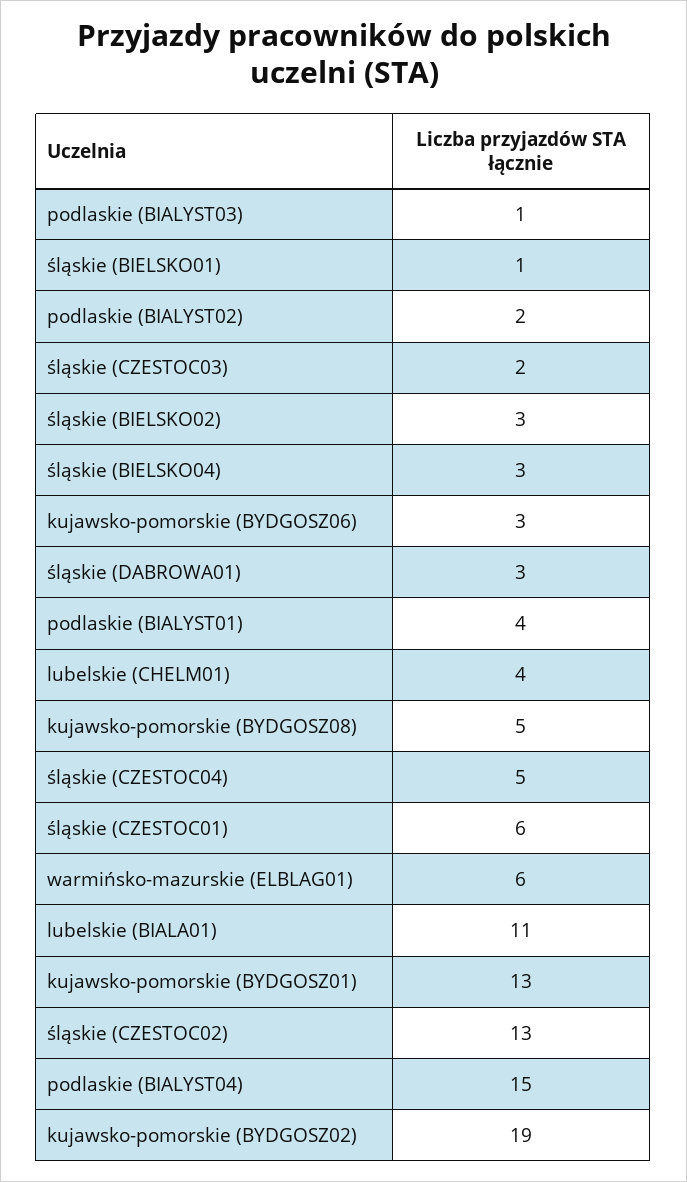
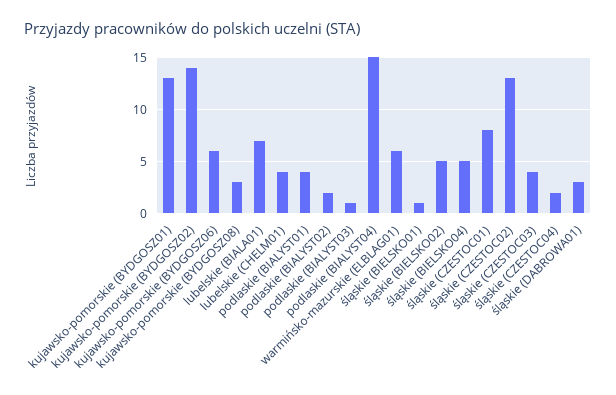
  {
    "podlaskie (BIALYST03)": 1,
    "śląskie (BIELSKO01)": 1,
    "podlaskie (BIALYST02)": 2,
-   "śląskie (CZESTOC03)": 2,
+   "śląskie (CZESTOC03)": 4,
-   "śląskie (BIELSKO02)": 3,
+   "śląskie (BIELSKO02)": 5,
-   "śląskie (BIELSKO04)": 3,
+   "śląskie (BIELSKO04)": 5,
-   "kujawsko-pomorskie (BYDGOSZ06)": 3,
+   "kujawsko-pomorskie (BYDGOSZ06)": 6,
    "śląskie (DABROWA01)": 3,
    "podlaskie (BIALYST01)": 4,
    "lubelskie (CHELM01)": 4,
-   "kujawsko-pomorskie (BYDGOSZ08)": 5,
+   "kujawsko-pomorskie (BYDGOSZ08)": 3,
-   "śląskie (CZESTOC04)": 5,
+   "śląskie (CZESTOC04)": 2,
-   "śląskie (CZESTOC01)": 6,
+   "śląskie (CZESTOC01)": 8,
    "warmińsko-mazurskie (ELBLAG01)": 6,
-   "lubelskie (BIALA01)": 11,
+   "lubelskie (BIALA01)": 7,
    "kujawsko-pomorskie (BYDGOSZ01)": 13,
    "śląskie (CZESTOC02)": 13,
    "podlaskie (BIALYST04)": 15,
-   "kujawsko-pomorskie (BYDGOSZ02)": 19
+   "kujawsko-pomorskie (BYDGOSZ02)": 14
  }

